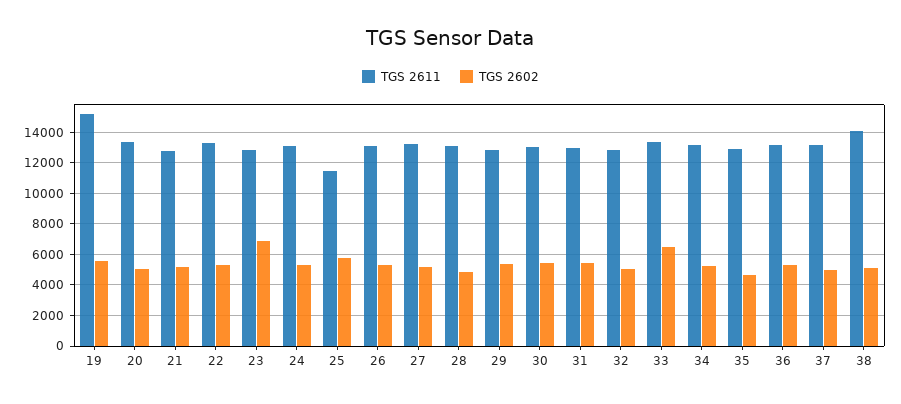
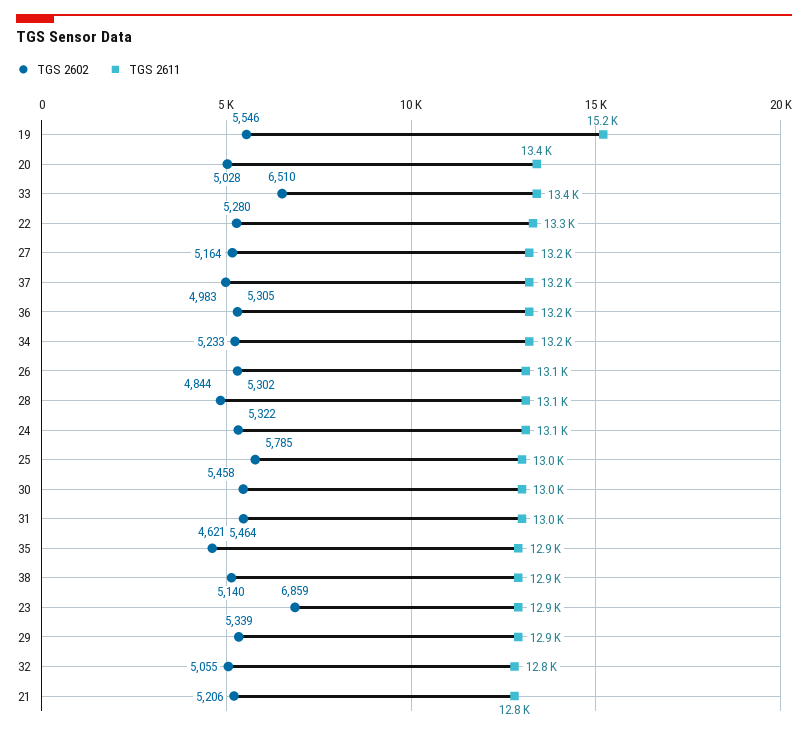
  {
    "TGS 2611": {
      "19": 15200,
      "20": 13400,
      "21": 12800,
      "22": 13300,
      "23": 12900,
      "24": 13100,
-     "25": 11500,
+     "25": 13000,
      "26": 13100,
      "27": 13200,
      "28": 13100,
      "29": 12900,
      "30": 13000,
      "31": 13000,
      "32": 12800,
      "33": 13400,
      "34": 13200,
      "35": 12900,
      "36": 13200,
      "37": 13200,
-     "38": 14000
+     "38": 12900
    },
    "TGS 2602": {
      "19": 5546,
      "20": 5028,
      "21": 5206,
      "22": 5280,
      "23": 6859,
      "24": 5322,
      "25": 5785,
      "26": 5302,
      "27": 5164,
      "28": 4844,
      "29": 5339,
      "30": 5458,
      "31": 5464,
      "32": 5055,
      "33": 6510,
      "34": 5233,
      "35": 4621,
      "36": 5305,
      "37": 4983,
      "38": 5140
    }
  }

